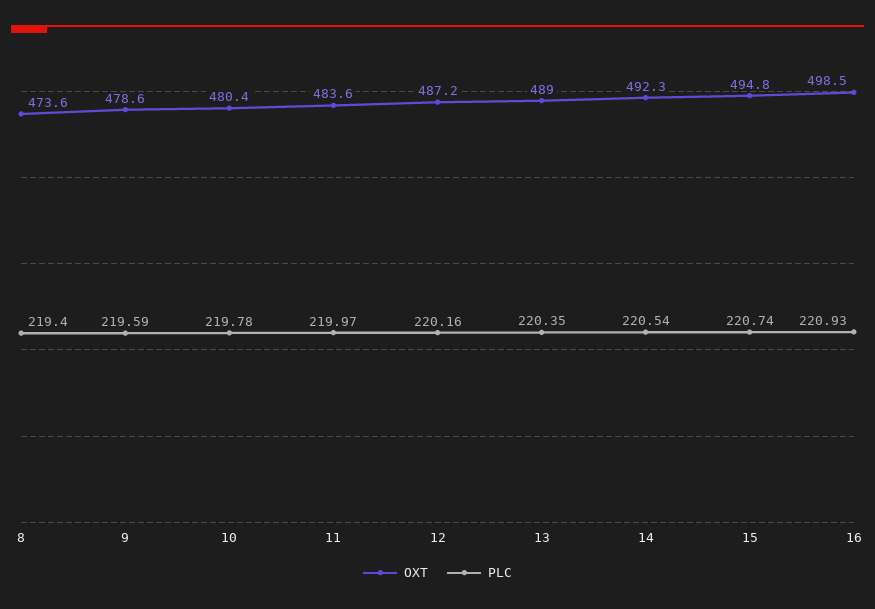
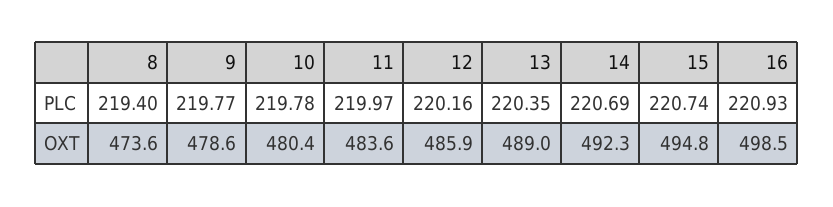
  {
    "OXT": {
      "8": 473.6,
      "9": 478.6,
      "10": 480.4,
      "11": 483.6,
-     "12": 487.2,
+     "12": 485.9,
      "13": 489,
      "14": 492.3,
      "15": 494.8,
      "16": 498.5
    },
    "PLC": {
      "8": 219.4,
-     "9": 219.59,
+     "9": 219.77,
      "10": 219.78,
      "11": 219.97,
      "12": 220.16,
      "13": 220.35,
-     "14": 220.54,
+     "14": 220.69,
      "15": 220.74,
      "16": 220.93
    }
  }

